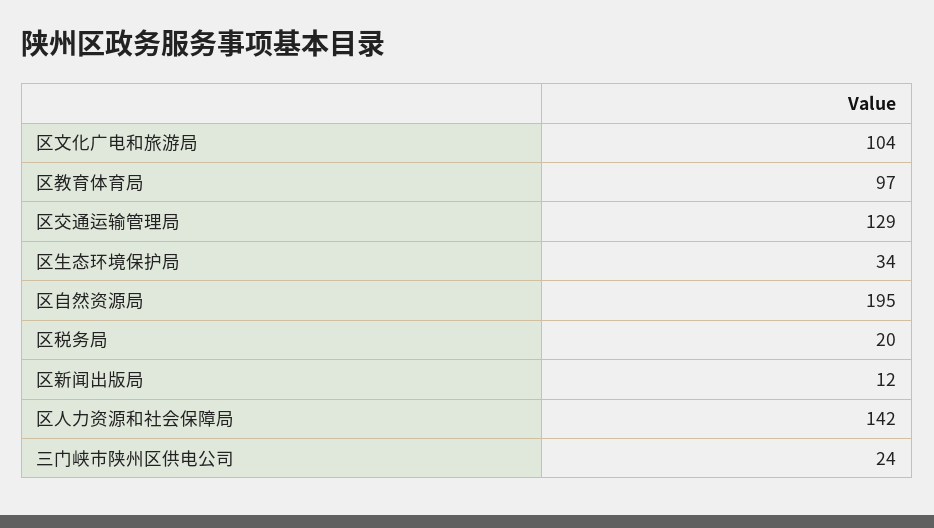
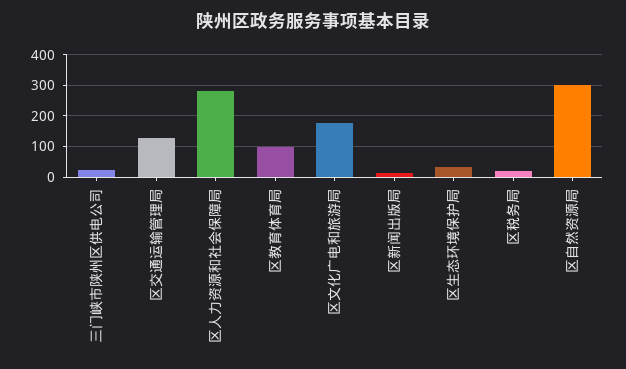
  {
-   "区文化广电和旅游局": 104,
+   "区文化广电和旅游局": 180,
    "区教育体育局": 97,
    "区交通运输管理局": 129,
    "区生态环境保护局": 34,
-   "区自然资源局": 195,
+   "区自然资源局": 300,
    "区税务局": 20,
    "区新闻出版局": 12,
-   "区人力资源和社会保障局": 142,
+   "区人力资源和社会保障局": 280,
    "三门峡市陕州区供电公司": 24
  }

